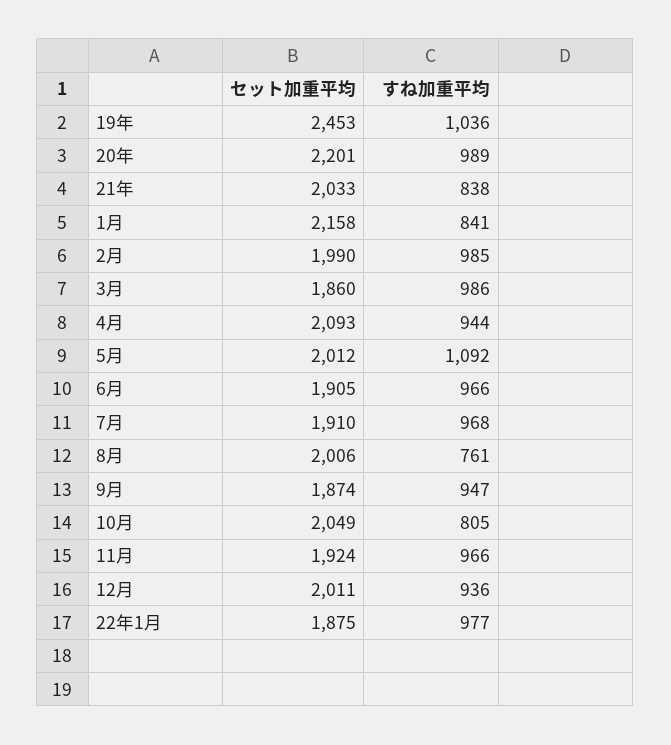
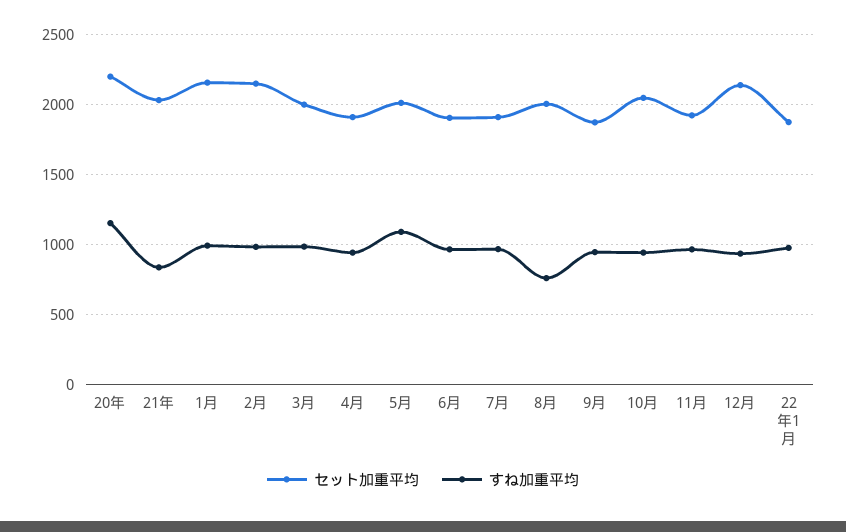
  {
    "セット加重平均": {
-     "19年": 2453,
      "20年": 2201,
      "21年": 2033,
      "1月": 2158,
-     "2月": 1990,
+     "2月": 2150,
-     "3月": 1860,
+     "3月": 2000,
-     "4月": 2093,
+     "4月": 1900,
      "5月": 2012,
      "6月": 1905,
      "7月": 1910,
      "8月": 2006,
      "9月": 1874,
      "10月": 2049,
      "11月": 1924,
-     "12月": 2011,
+     "12月": 2150,
      "22年1月": 1875
    },
    "すね加重平均": {
-     "19年": 1036,
-     "20年": 989,
+     "20年": 1150,
      "21年": 838,
-     "1月": 841,
+     "1月": 1000,
      "2月": 985,
      "3月": 986,
      "4月": 944,
      "5月": 1092,
      "6月": 966,
      "7月": 968,
      "8月": 761,
      "9月": 947,
-     "10月": 805,
+     "10月": 950,
      "11月": 966,
      "12月": 936,
      "22年1月": 977
    }
  }

